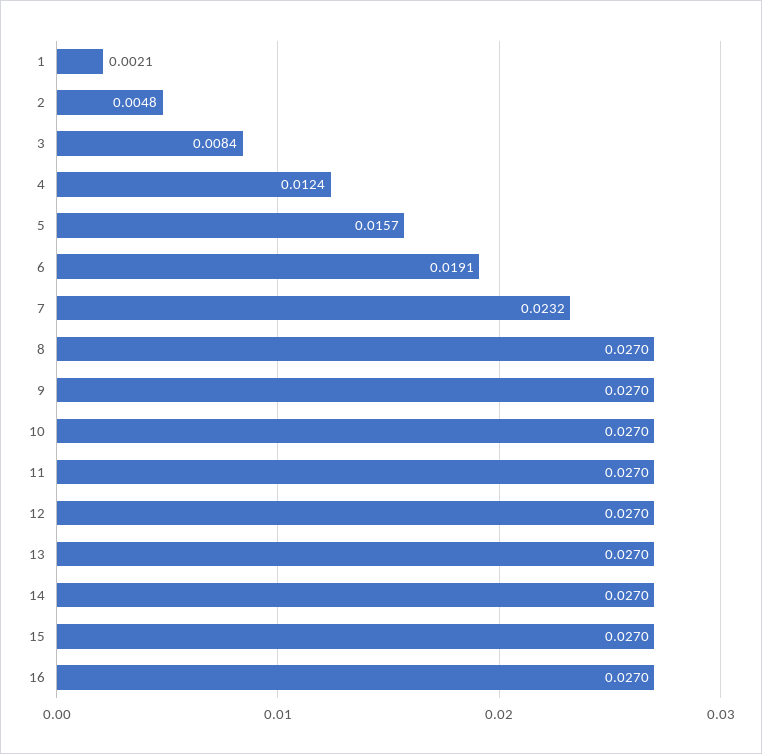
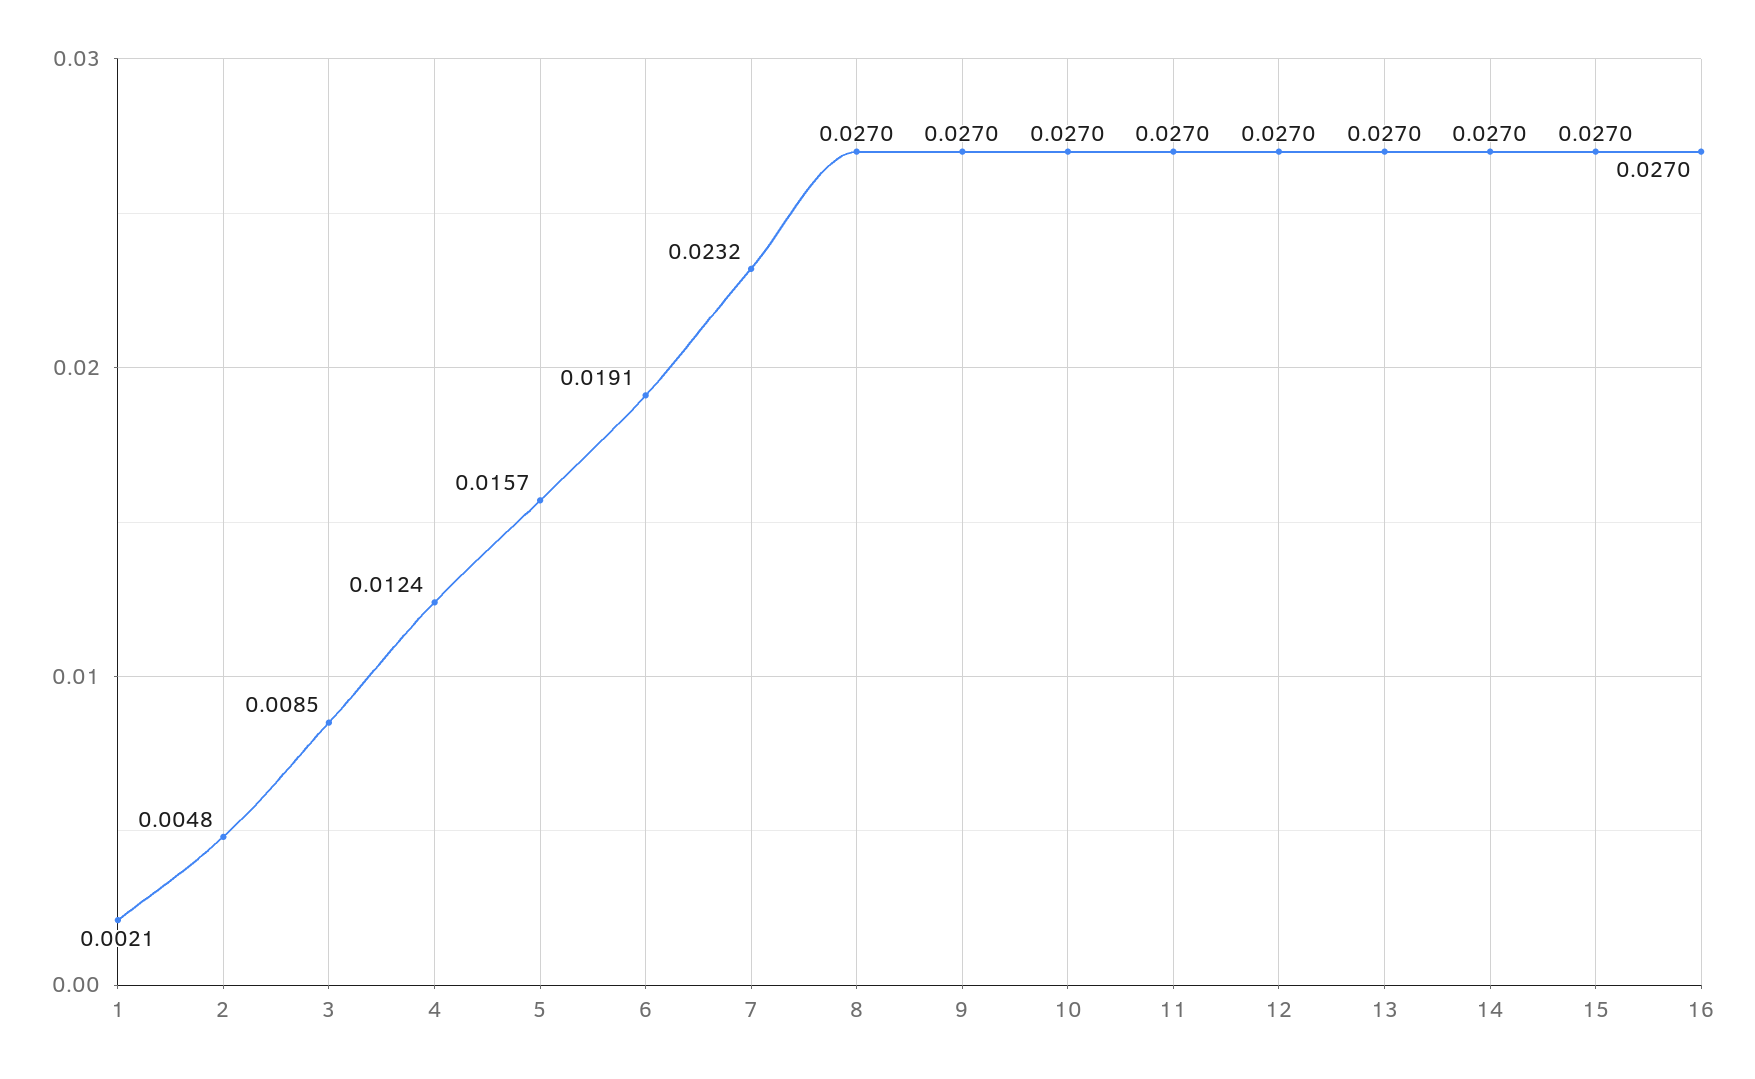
  {
    "1": 0.0021,
    "2": 0.0048,
-   "3": 0.0084,
+   "3": 0.0085,
    "4": 0.0124,
    "5": 0.0157,
    "6": 0.0191,
    "7": 0.0232,
    "8": 0.027,
    "9": 0.027,
    "10": 0.027,
    "11": 0.027,
    "12": 0.027,
    "13": 0.027,
    "14": 0.027,
    "15": 0.027,
    "16": 0.027
  }

